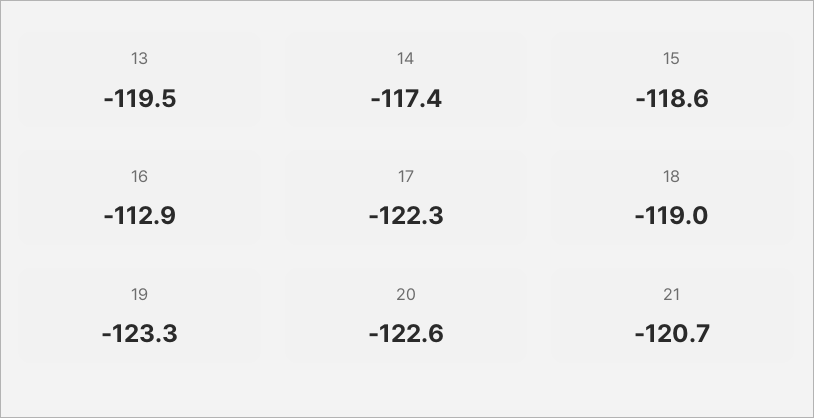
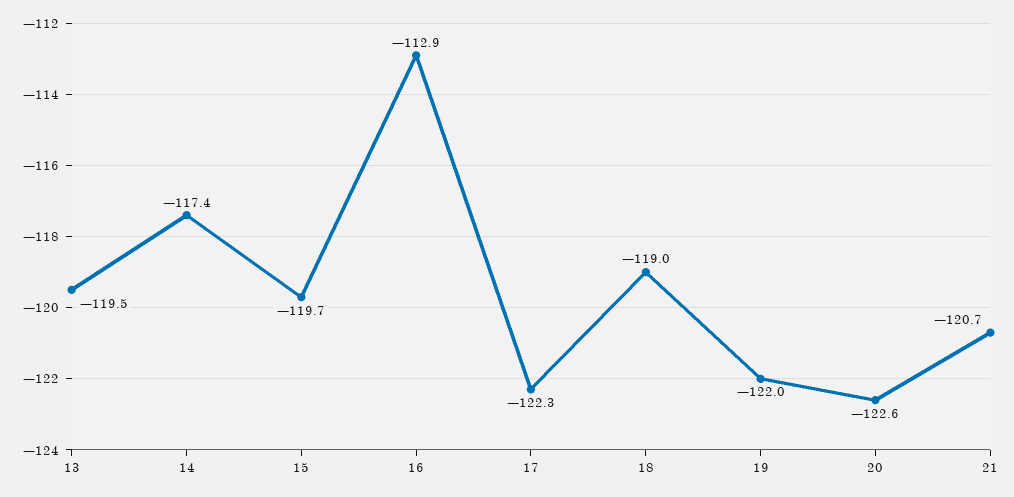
  {
    "13": -119.5,
    "14": -117.4,
-   "15": -118.6,
+   "15": -119.7,
    "16": -112.9,
    "17": -122.3,
    "18": -119,
-   "19": -123.3,
+   "19": -122,
    "20": -122.6,
    "21": -120.7
  }

